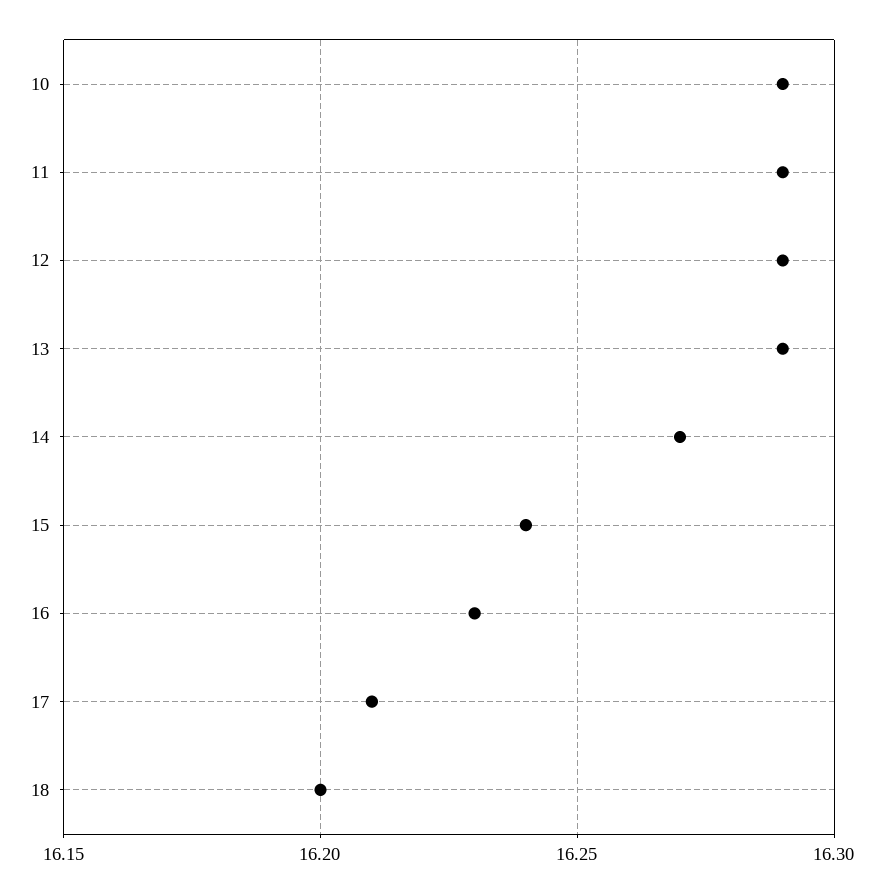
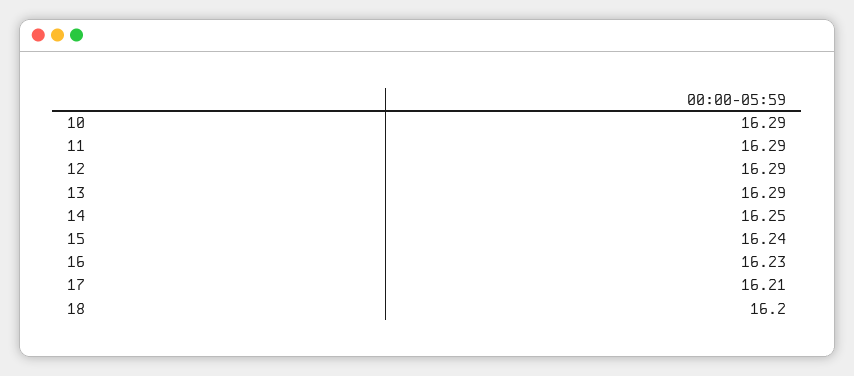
  {
    "10": 16.29,
    "11": 16.29,
    "12": 16.29,
    "13": 16.29,
-   "14": 16.27,
+   "14": 16.25,
    "15": 16.24,
    "16": 16.23,
    "17": 16.21,
    "18": 16.2
  }

